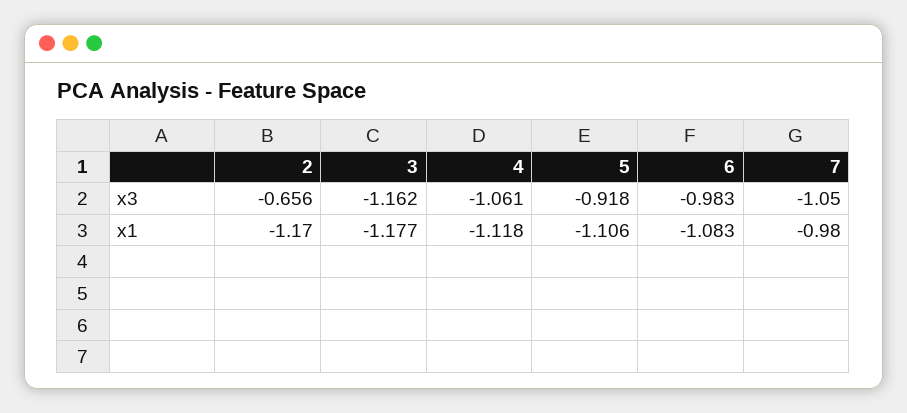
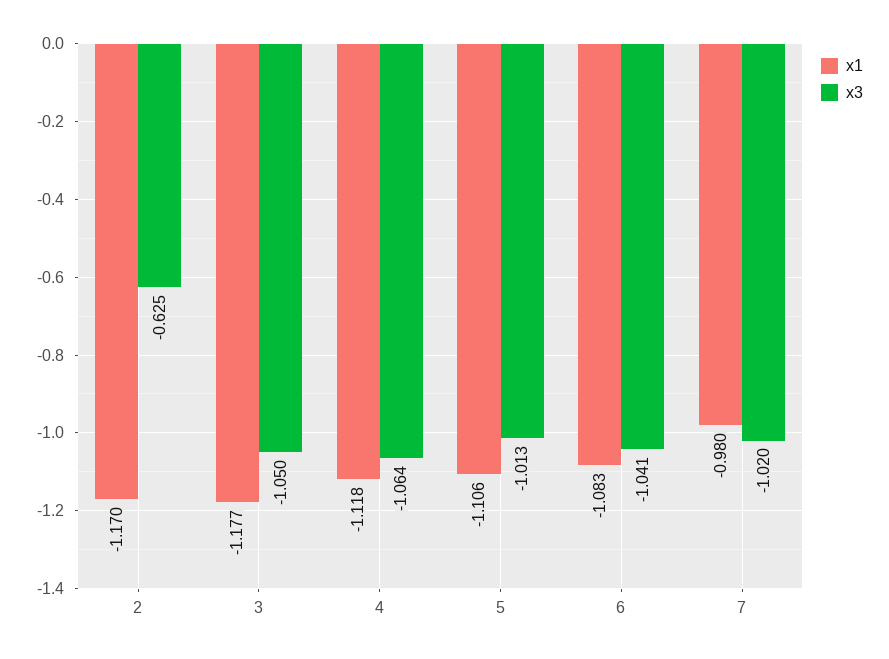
  {
    "x3": {
-     "2": -0.656,
+     "2": -0.625,
-     "3": -1.162,
+     "3": -1.05,
-     "4": -1.061,
+     "4": -1.064,
-     "5": -0.918,
+     "5": -1.013,
-     "6": -0.983,
+     "6": -1.041,
-     "7": -1.05
+     "7": -1.02
    },
    "x1": {
      "2": -1.17,
      "3": -1.177,
      "4": -1.118,
      "5": -1.106,
      "6": -1.083,
      "7": -0.98
    }
  }

